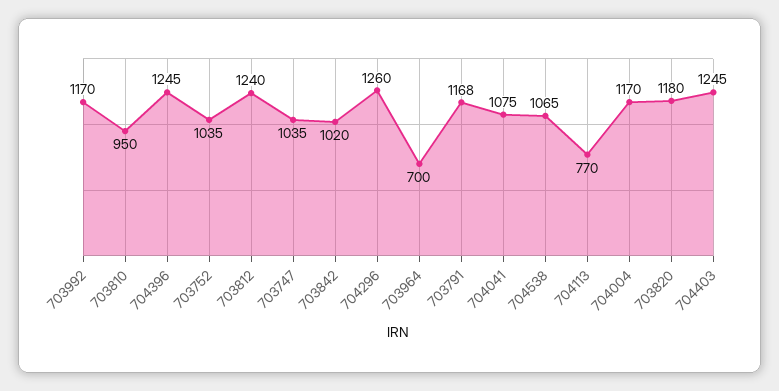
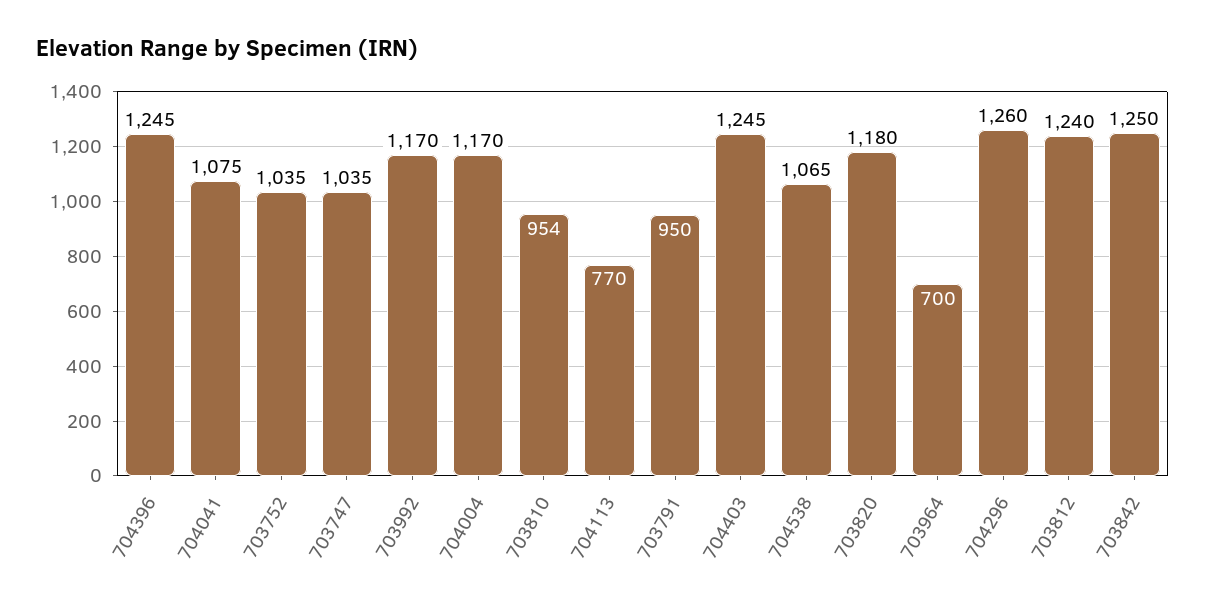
  {
    "703992": 1170,
-   "703810": 950,
+   "703810": 954,
    "704396": 1245,
    "703752": 1035,
    "703812": 1240,
    "703747": 1035,
-   "703842": 1020,
+   "703842": 1250,
    "704296": 1260,
    "703964": 700,
-   "703791": 1168,
+   "703791": 950,
    "704041": 1075,
    "704538": 1065,
    "704113": 770,
    "704004": 1170,
    "703820": 1180,
    "704403": 1245
  }

